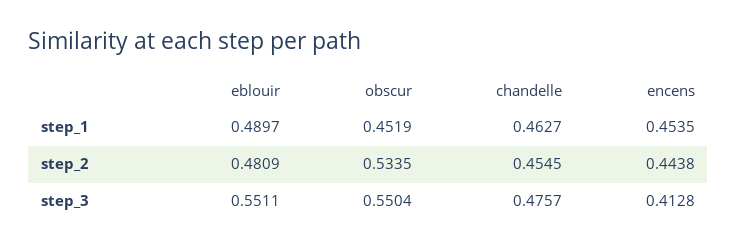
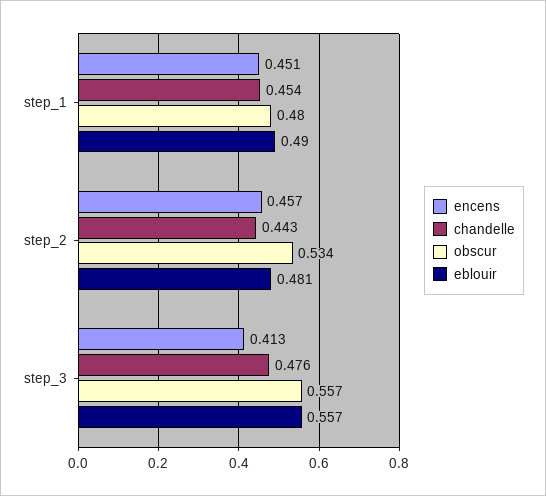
  {
    "eblouir": {
      "step_1": 0.4897,
      "step_2": 0.4809,
-     "step_3": 0.5511
+     "step_3": 0.557
    },
    "obscur": {
-     "step_1": 0.4519,
+     "step_1": 0.48,
      "step_2": 0.5335,
-     "step_3": 0.5504
+     "step_3": 0.557
    },
    "chandelle": {
-     "step_1": 0.4627,
+     "step_1": 0.454,
-     "step_2": 0.4545,
+     "step_2": 0.443,
      "step_3": 0.4757
    },
    "encens": {
-     "step_1": 0.4535,
+     "step_1": 0.451,
-     "step_2": 0.4438,
+     "step_2": 0.457,
      "step_3": 0.4128
    }
  }

